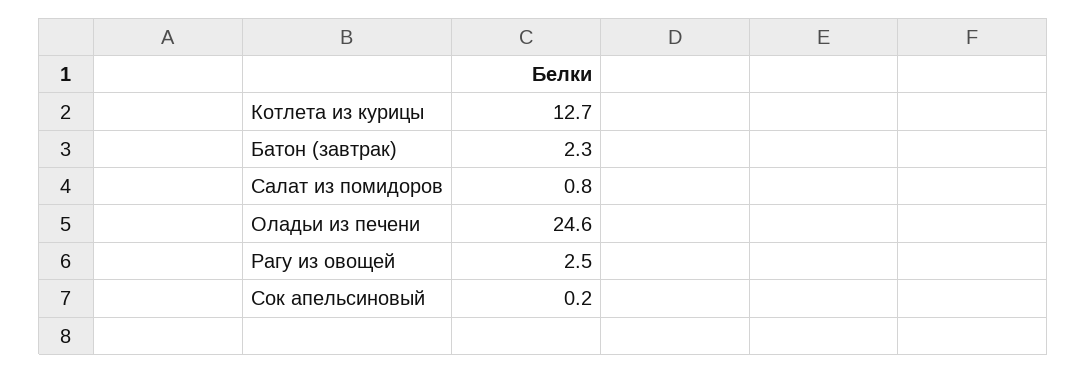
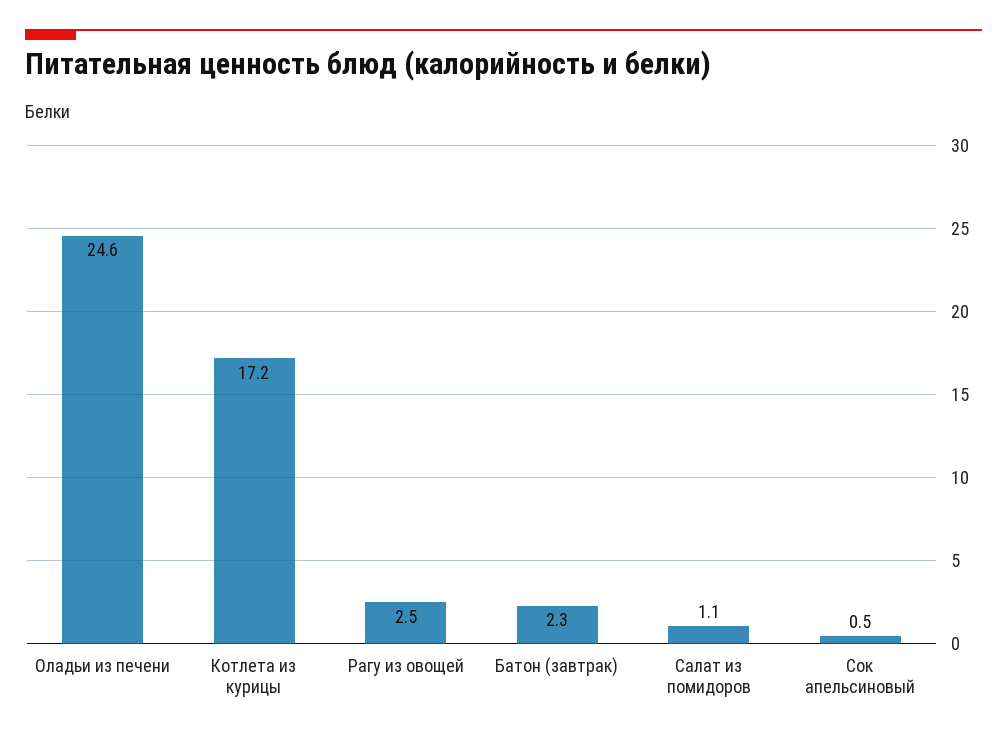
  {
-   "Котлета из курицы": 12.7,
+   "Котлета из курицы": 17.2,
    "Батон (завтрак)": 2.3,
-   "Салат из помидоров": 0.8,
+   "Салат из помидоров": 1.1,
    "Оладьи из печени": 24.6,
    "Рагу из овощей": 2.5,
-   "Сок апельсиновый": 0.2
+   "Сок апельсиновый": 0.5
  }

